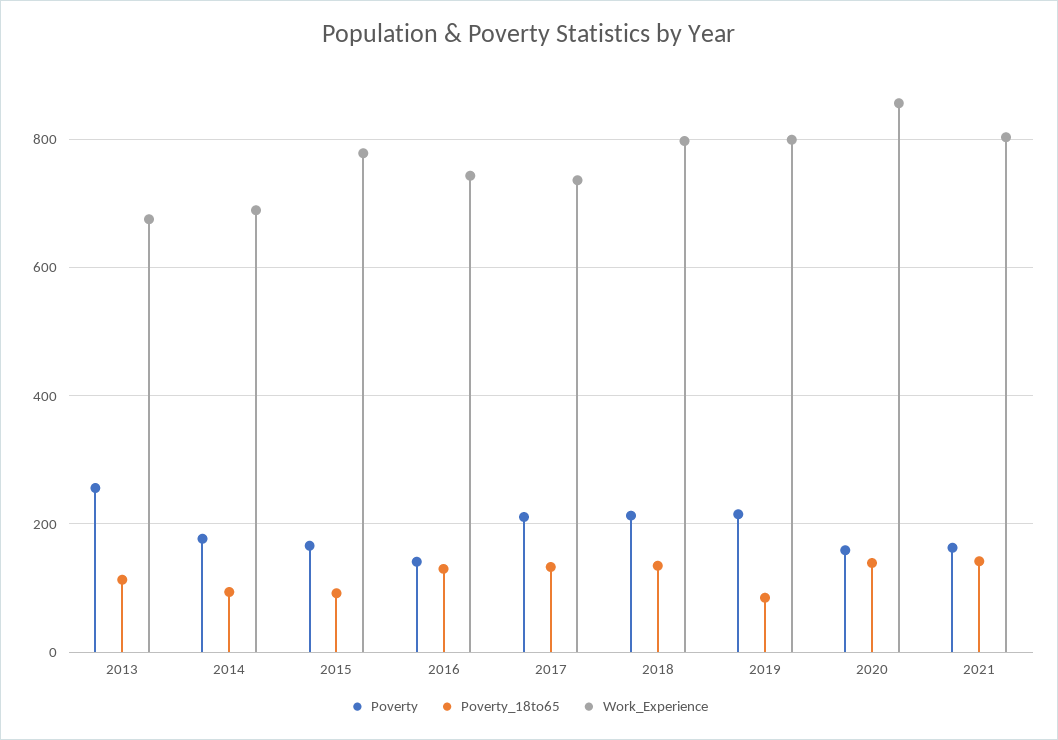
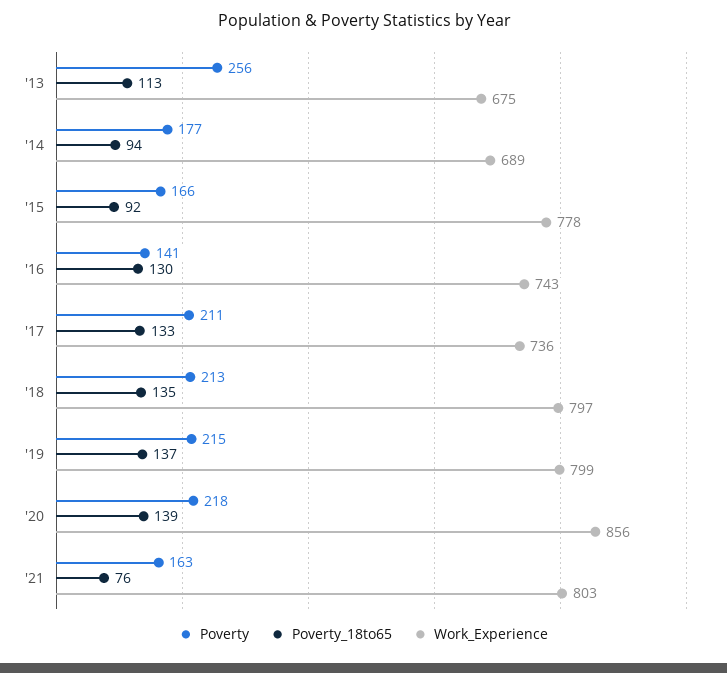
  {
    "Poverty": {
      "2013": 256,
      "2014": 177,
      "2015": 166,
      "2016": 141,
      "2017": 211,
      "2018": 213,
      "2019": 215,
-     "2020": 160,
+     "2020": 218,
      "2021": 163
    },
    "Poverty_18to65": {
      "2013": 113,
      "2014": 94,
      "2015": 92,
      "2016": 130,
      "2017": 133,
      "2018": 135,
-     "2019": 80,
+     "2019": 137,
      "2020": 139,
-     "2021": 140
+     "2021": 76
    },
    "Work_Experience": {
      "2013": 675,
      "2014": 689,
      "2015": 778,
      "2016": 743,
      "2017": 736,
      "2018": 797,
      "2019": 799,
      "2020": 856,
      "2021": 803
    }
  }

